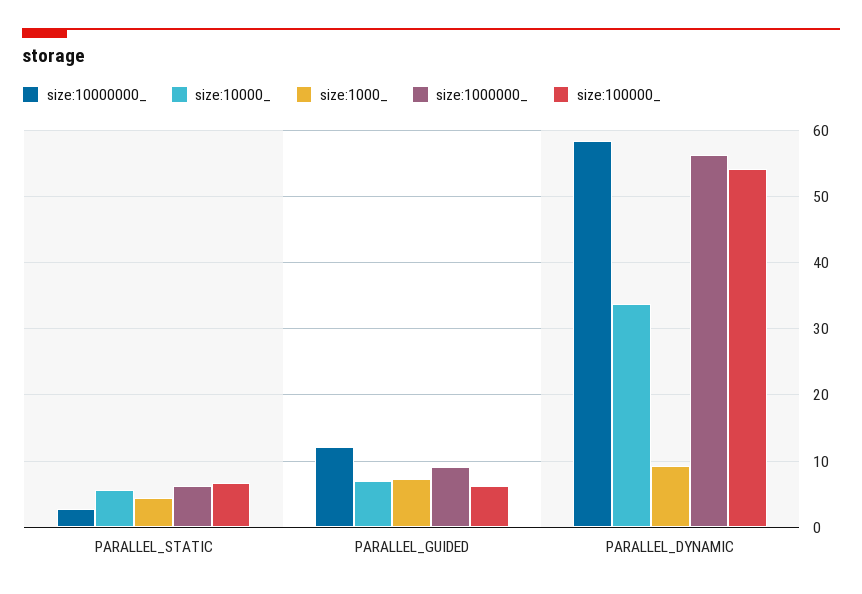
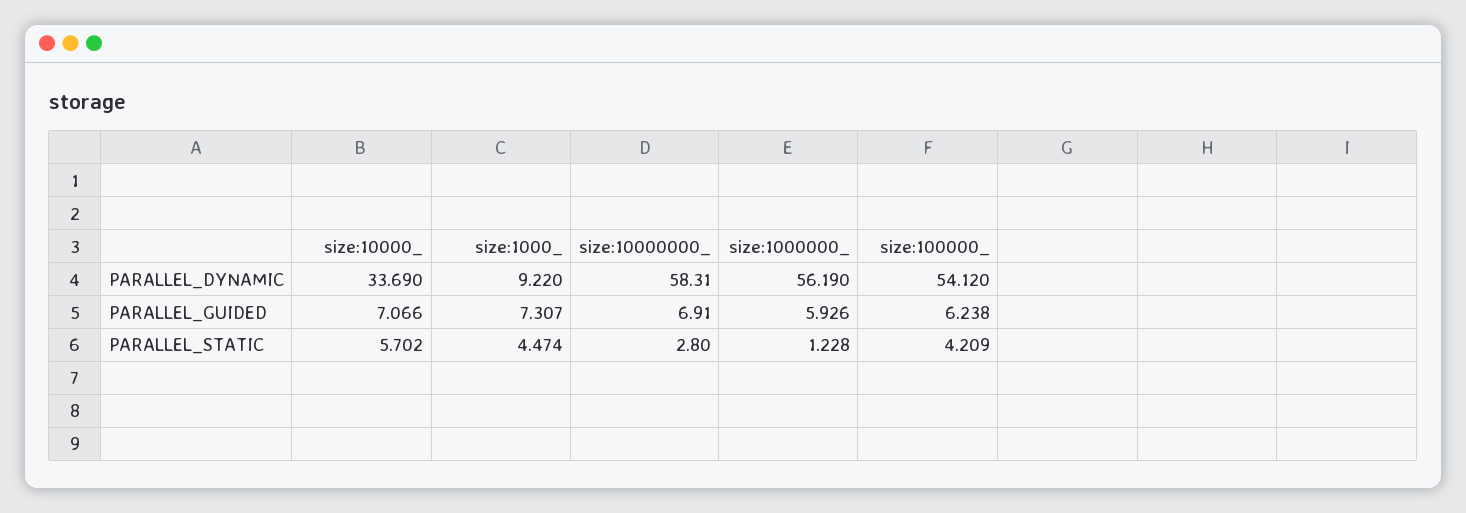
  {
    "size:10000000_": {
      "PARALLEL_STATIC": 2.8,
-     "PARALLEL_GUIDED": 12,
+     "PARALLEL_GUIDED": 6.91,
      "PARALLEL_DYNAMIC": 58.31
    },
    "size:10000_": {
      "PARALLEL_STATIC": 5.702,
      "PARALLEL_GUIDED": 7.066,
      "PARALLEL_DYNAMIC": 33.69
    },
    "size:1000_": {
      "PARALLEL_STATIC": 4.474,
      "PARALLEL_GUIDED": 7.307,
      "PARALLEL_DYNAMIC": 9.22
    },
    "size:1000000_": {
-     "PARALLEL_STATIC": 6,
+     "PARALLEL_STATIC": 1.228,
-     "PARALLEL_GUIDED": 9,
+     "PARALLEL_GUIDED": 5.926,
      "PARALLEL_DYNAMIC": 56.19
    },
    "size:100000_": {
-     "PARALLEL_STATIC": 7,
+     "PARALLEL_STATIC": 4.209,
      "PARALLEL_GUIDED": 6.238,
      "PARALLEL_DYNAMIC": 54.12
    }
  }

